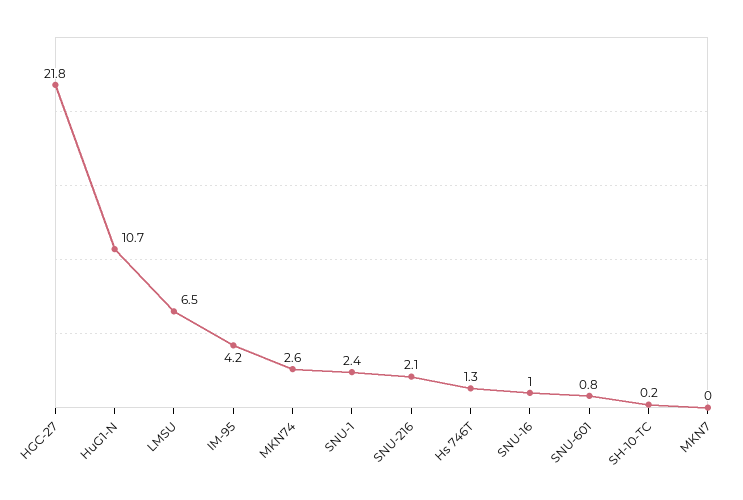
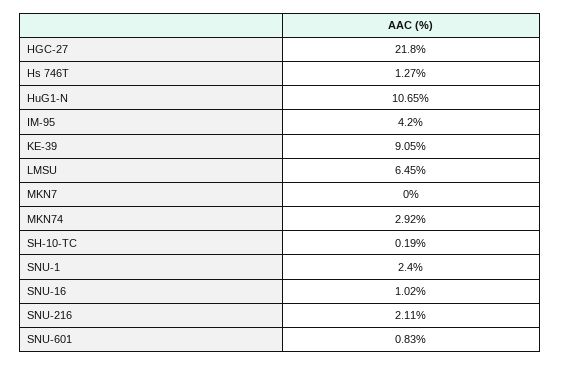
  {
    "HGC-27": 21.8,
    "HuG1-N": 10.65,
    "LMSU": 6.45,
    "IM-95": 4.2,
-   "MKN74": 2.6,
+   "MKN74": 2.92,
    "SNU-1": 2.4,
    "SNU-216": 2.11,
    "Hs 746T": 1.27,
    "SNU-16": 1.02,
    "SNU-601": 0.83,
    "SH-10-TC": 0.19,
-   "MKN7": 0
+   "MKN7": 0,
+   "KE-39": 9.05
  }

